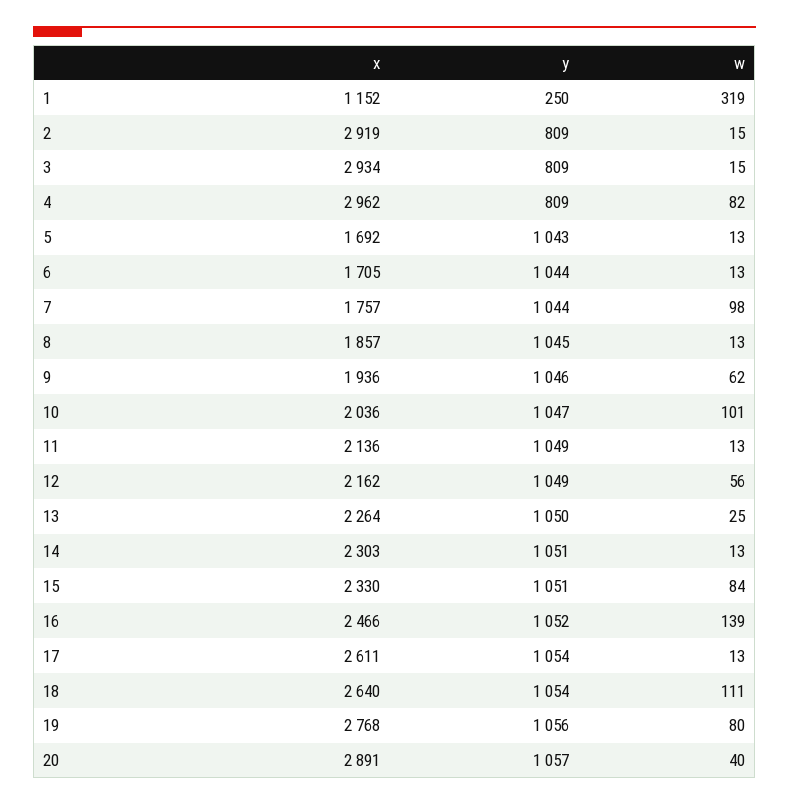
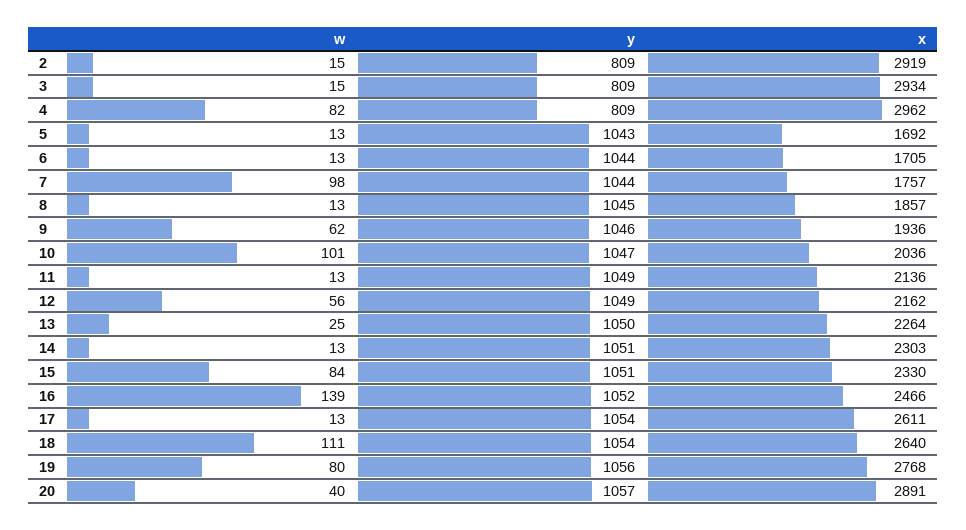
  {
    "x": {
-     "1": 1152,
      "2": 2919,
      "3": 2934,
      "4": 2962,
      "5": 1692,
      "6": 1705,
      "7": 1757,
      "8": 1857,
      "9": 1936,
      "10": 2036,
      "11": 2136,
      "12": 2162,
      "13": 2264,
      "14": 2303,
      "15": 2330,
      "16": 2466,
      "17": 2611,
      "18": 2640,
      "19": 2768,
      "20": 2891
    },
    "y": {
-     "1": 250,
      "2": 809,
      "3": 809,
      "4": 809,
      "5": 1043,
      "6": 1044,
      "7": 1044,
      "8": 1045,
      "9": 1046,
      "10": 1047,
      "11": 1049,
      "12": 1049,
      "13": 1050,
      "14": 1051,
      "15": 1051,
      "16": 1052,
      "17": 1054,
      "18": 1054,
      "19": 1056,
      "20": 1057
    },
    "w": {
-     "1": 319,
      "2": 15,
      "3": 15,
      "4": 82,
      "5": 13,
      "6": 13,
      "7": 98,
      "8": 13,
      "9": 62,
      "10": 101,
      "11": 13,
      "12": 56,
      "13": 25,
      "14": 13,
      "15": 84,
      "16": 139,
      "17": 13,
      "18": 111,
      "19": 80,
      "20": 40
    }
  }

